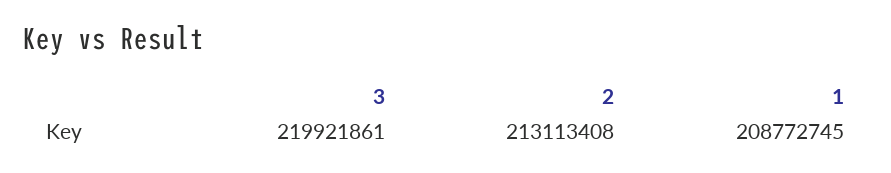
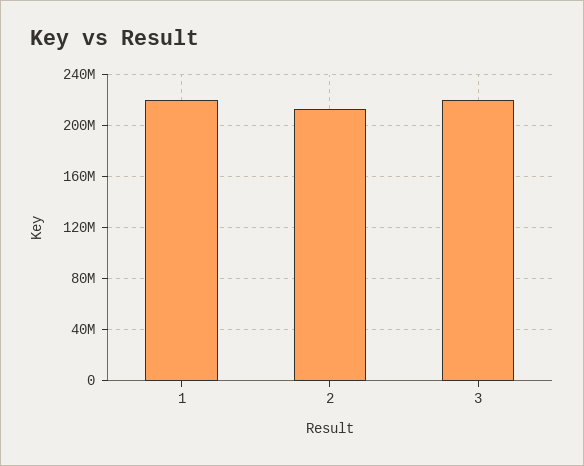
  {
    "3": 219921861,
    "2": 213113408,
-   "1": 208772745
+   "1": 220000000
  }

